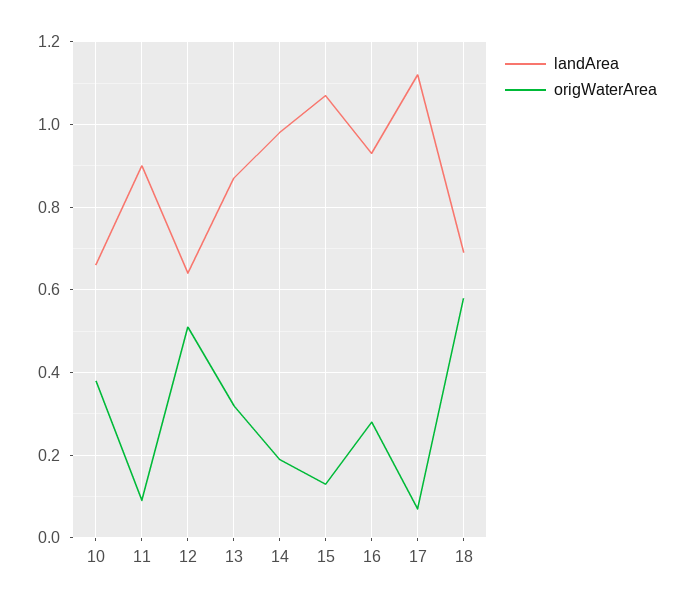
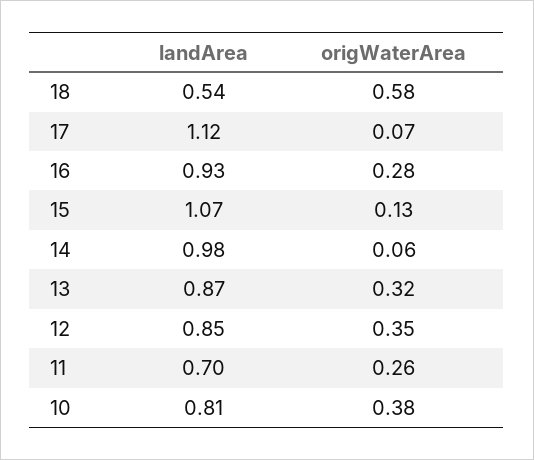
  {
    "landArea": {
-     "10": 0.65,
+     "10": 0.81,
-     "11": 0.9,
+     "11": 0.7,
-     "12": 0.65,
+     "12": 0.85,
      "13": 0.87,
      "14": 0.98,
      "15": 1.07,
      "16": 0.93,
      "17": 1.12,
-     "18": 0.7
+     "18": 0.54
    },
    "origWaterArea": {
      "10": 0.38,
-     "11": 0.1,
+     "11": 0.26,
-     "12": 0.5,
+     "12": 0.35,
      "13": 0.32,
-     "14": 0.2,
+     "14": 0.06,
      "15": 0.13,
      "16": 0.28,
      "17": 0.07,
      "18": 0.58
    }
  }

